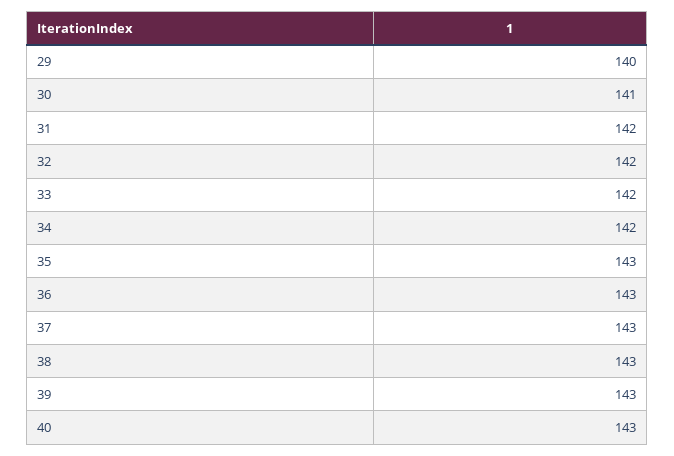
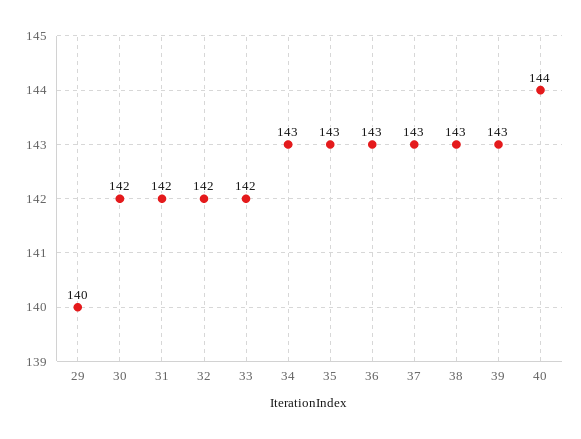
  {
    "29": 140,
-   "30": 141,
+   "30": 142,
    "31": 142,
    "32": 142,
    "33": 142,
-   "34": 142,
+   "34": 143,
    "35": 143,
    "36": 143,
    "37": 143,
    "38": 143,
    "39": 143,
-   "40": 143
+   "40": 144
  }

